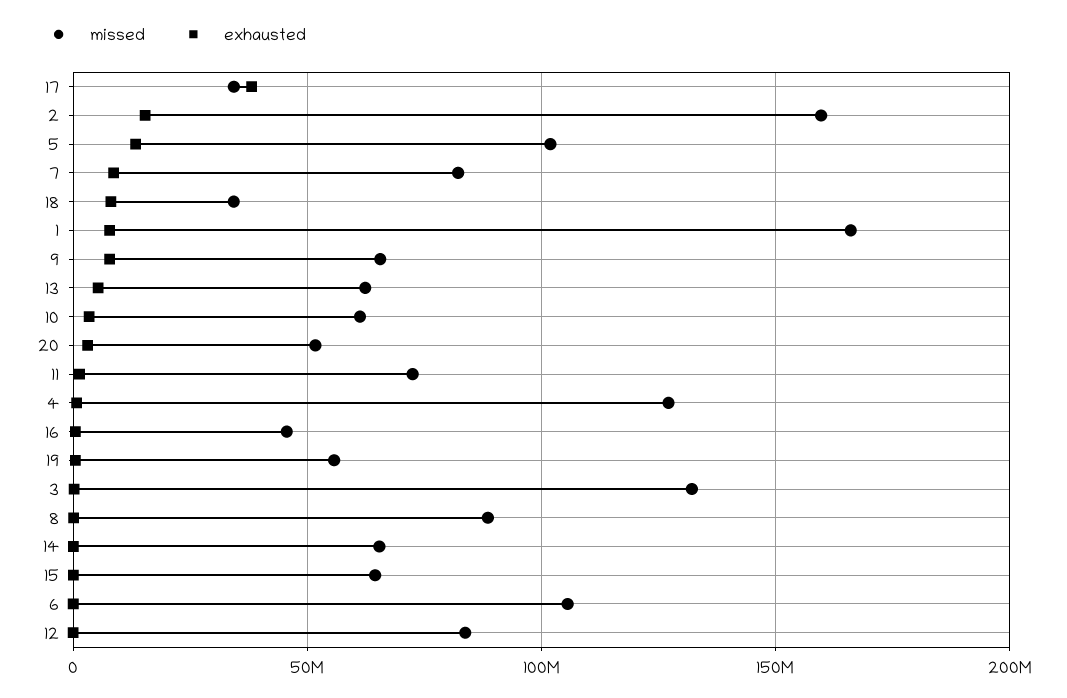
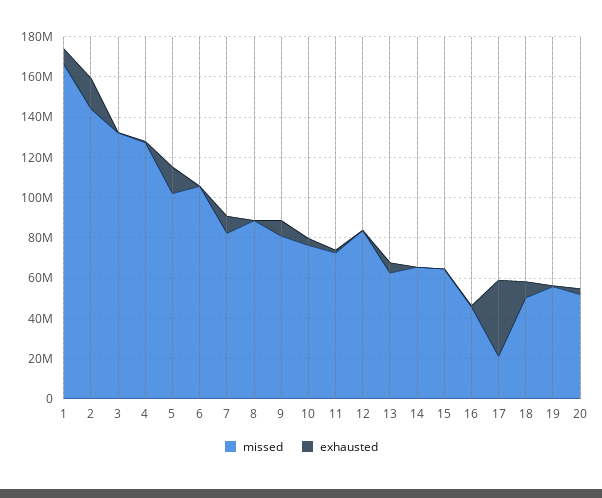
  {
    "missed": {
-     "17": 35000000,
+     "17": 20000000,
-     "2": 160000000,
+     "2": 145000000,
      "5": 100000000,
      "7": 80000000,
-     "18": 35000000,
+     "18": 50000000,
      "1": 165000000,
-     "9": 65000000,
+     "9": 80000000,
      "13": 60000000,
-     "10": 60000000,
+     "10": 75000000,
      "20": 50000000,
      "11": 75000000,
      "4": 125000000,
      "16": 45000000,
      "19": 55000000,
      "3": 130000000,
      "8": 90000000,
      "14": 65000000,
      "15": 65000000,
      "6": 105000000,
      "12": 85000000
    },
    "exhausted": {
      "17": 40000000,
      "2": 15000000,
      "5": 15000000,
      "7": 10000000,
      "18": 10000000,
      "1": 10000000,
      "9": 10000000,
      "13": 5000000,
      "10": 5000000,
      "20": 5000000,
      "11": 0,
      "4": 0,
      "16": 0,
      "19": 0,
      "3": 0,
      "8": 0,
      "14": 0,
      "15": 0,
      "6": 0,
      "12": 0
    }
  }

